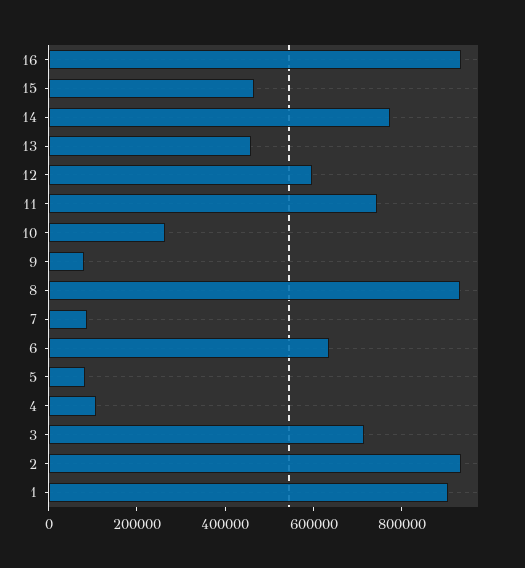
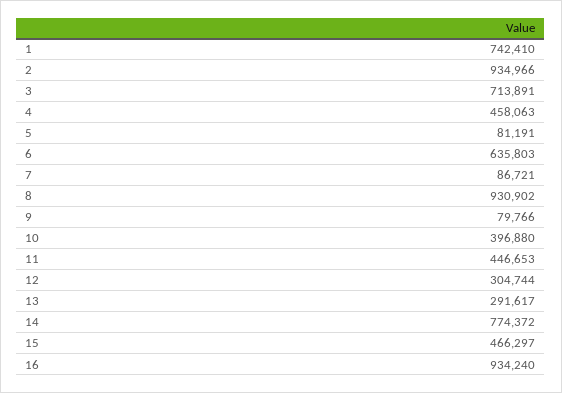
  {
    "16": 934240,
    "15": 466297,
    "14": 774372,
-   "13": 450000,
+   "13": 291617,
-   "12": 600000,
+   "12": 304744,
-   "11": 750000,
+   "11": 446653,
-   "10": 250000,
+   "10": 396880,
    "9": 79766,
    "8": 930902,
    "7": 86721,
    "6": 635803,
    "5": 81191,
-   "4": 100000,
+   "4": 458063,
    "3": 713891,
    "2": 934966,
-   "1": 900000
+   "1": 742410
  }

